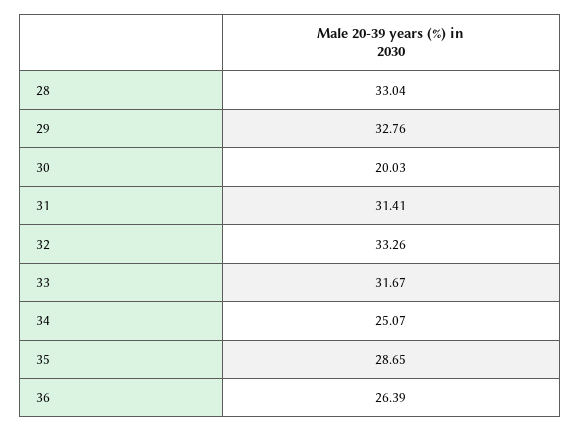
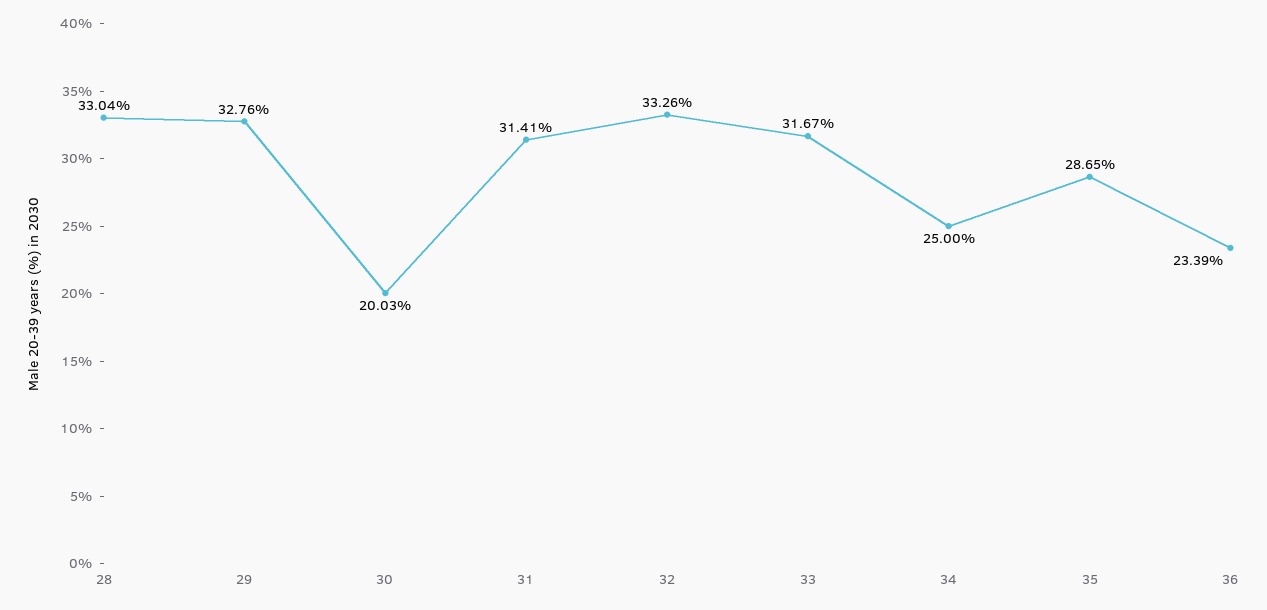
  {
    "28": 33.04,
    "29": 32.76,
    "30": 20.03,
    "31": 31.41,
    "32": 33.26,
    "33": 31.67,
-   "34": 25.07,
+   "34": 25,
    "35": 28.65,
-   "36": 26.39
+   "36": 23.39
  }

